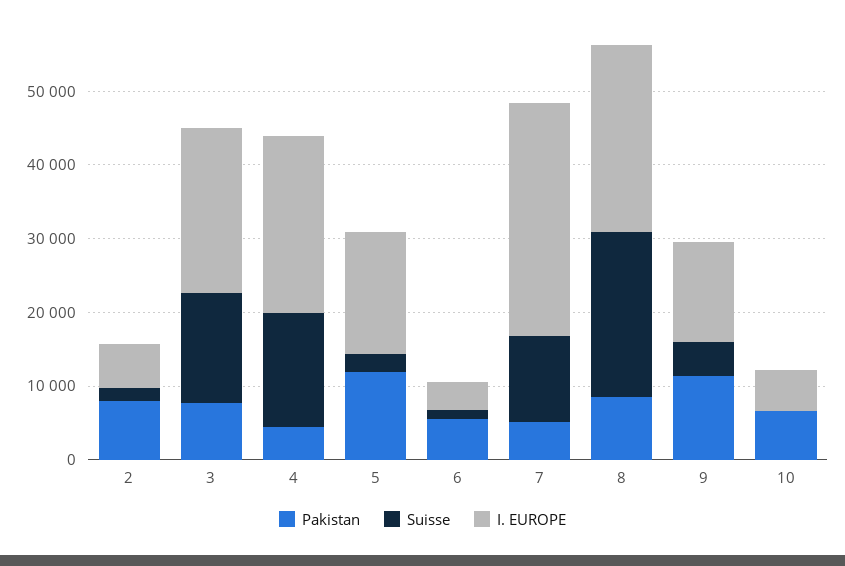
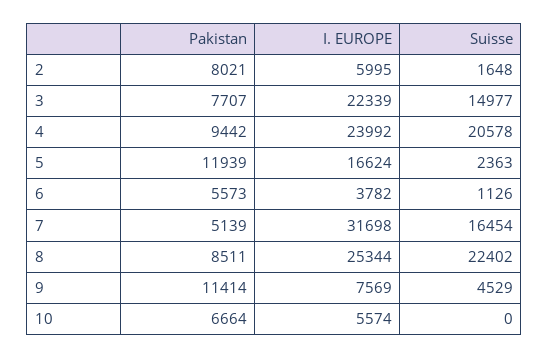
  {
    "Pakistan": {
      "2": 8021,
      "3": 7707,
-     "4": 4000,
+     "4": 9442,
      "5": 11939,
      "6": 5573,
      "7": 5139,
      "8": 8511,
      "9": 11414,
      "10": 6664
    },
    "Suisse": {
      "2": 1648,
      "3": 14977,
-     "4": 16000,
+     "4": 20578,
      "5": 2363,
      "6": 1126,
-     "7": 12000,
+     "7": 16454,
      "8": 22402,
      "9": 4529,
      "10": 0
    },
    "I. EUROPE": {
      "2": 5995,
      "3": 22339,
      "4": 23992,
      "5": 16624,
      "6": 3782,
      "7": 31698,
      "8": 25344,
-     "9": 14000,
+     "9": 7569,
      "10": 5574
    }
  }

